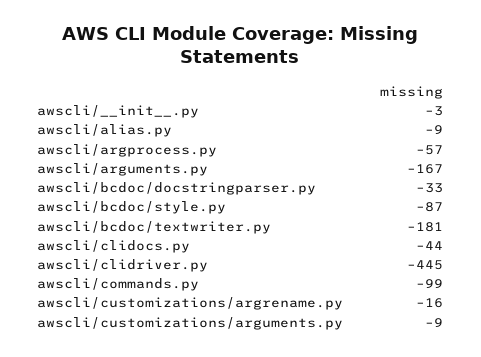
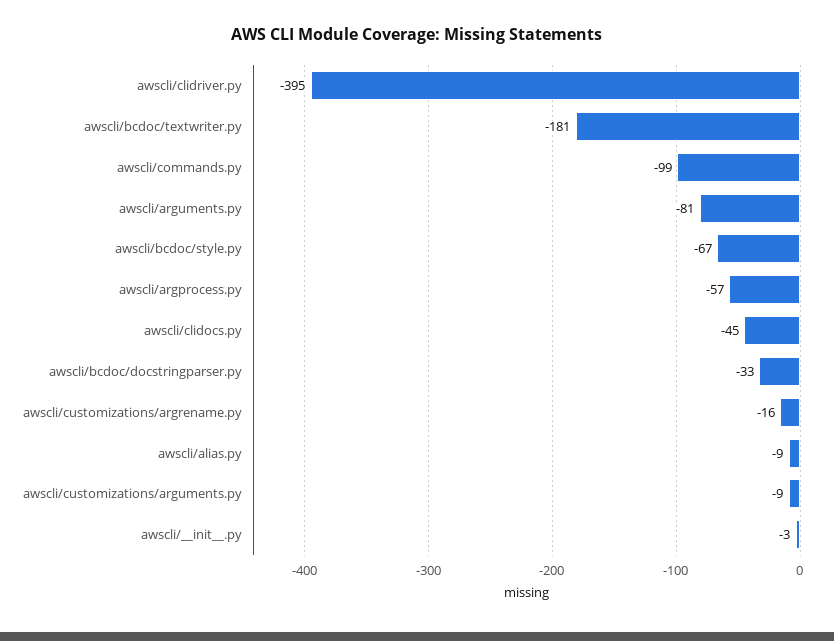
  {
    "awscli/__init__.py": -3,
    "awscli/alias.py": -9,
    "awscli/argprocess.py": -57,
-   "awscli/arguments.py": -167,
+   "awscli/arguments.py": -81,
    "awscli/bcdoc/docstringparser.py": -33,
-   "awscli/bcdoc/style.py": -87,
+   "awscli/bcdoc/style.py": -67,
    "awscli/bcdoc/textwriter.py": -181,
-   "awscli/clidocs.py": -44,
+   "awscli/clidocs.py": -45,
-   "awscli/clidriver.py": -445,
+   "awscli/clidriver.py": -395,
    "awscli/commands.py": -99,
    "awscli/customizations/argrename.py": -16,
    "awscli/customizations/arguments.py": -9
  }

